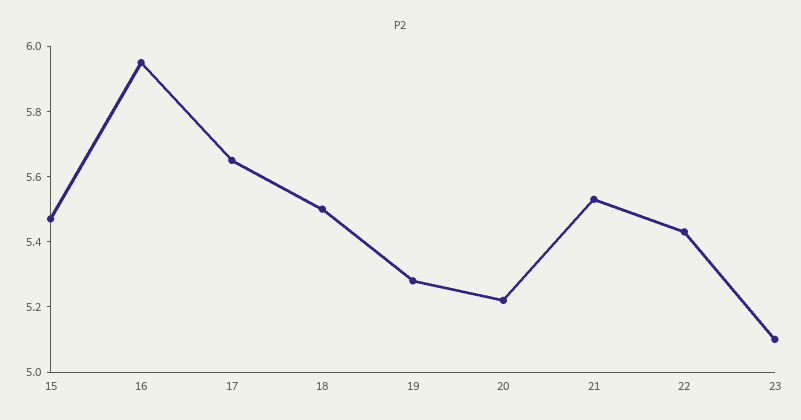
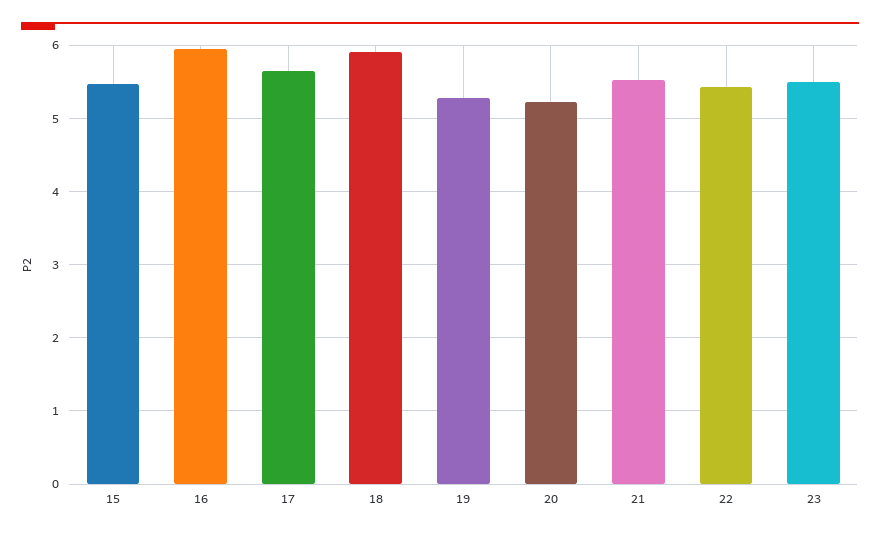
  {
    "15": 5.45,
    "16": 5.95,
    "17": 5.65,
-   "18": 5.5,
+   "18": 5.9,
    "19": 5.3,
    "20": 5.2,
    "21": 5.55,
    "22": 5.45,
-   "23": 5.1
+   "23": 5.5
  }

